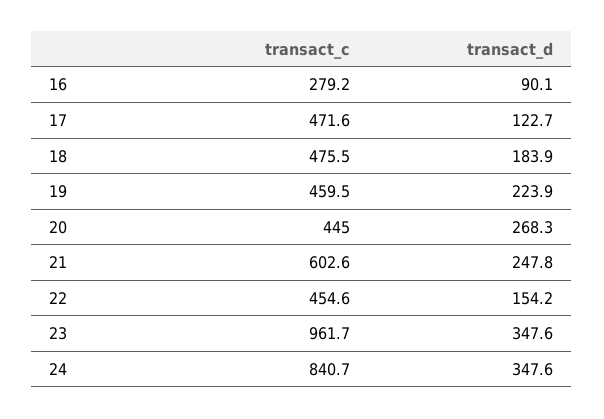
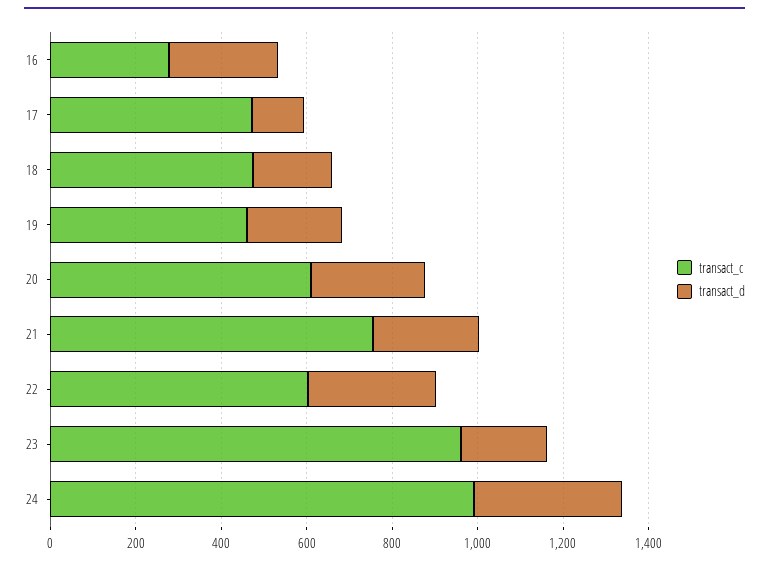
  {
    "transact_c": {
      "16": 279.2,
      "17": 471.6,
      "18": 475.5,
      "19": 459.5,
-     "20": 445,
+     "20": 600,
-     "21": 602.6,
+     "21": 750,
-     "22": 454.6,
+     "22": 600,
      "23": 961.7,
-     "24": 840.7
+     "24": 1000
    },
    "transact_d": {
-     "16": 90.1,
+     "16": 250,
      "17": 122.7,
      "18": 183.9,
      "19": 223.9,
      "20": 268.3,
      "21": 247.8,
-     "22": 154.2,
+     "22": 300,
-     "23": 347.6,
+     "23": 200,
      "24": 347.6
    }
  }

